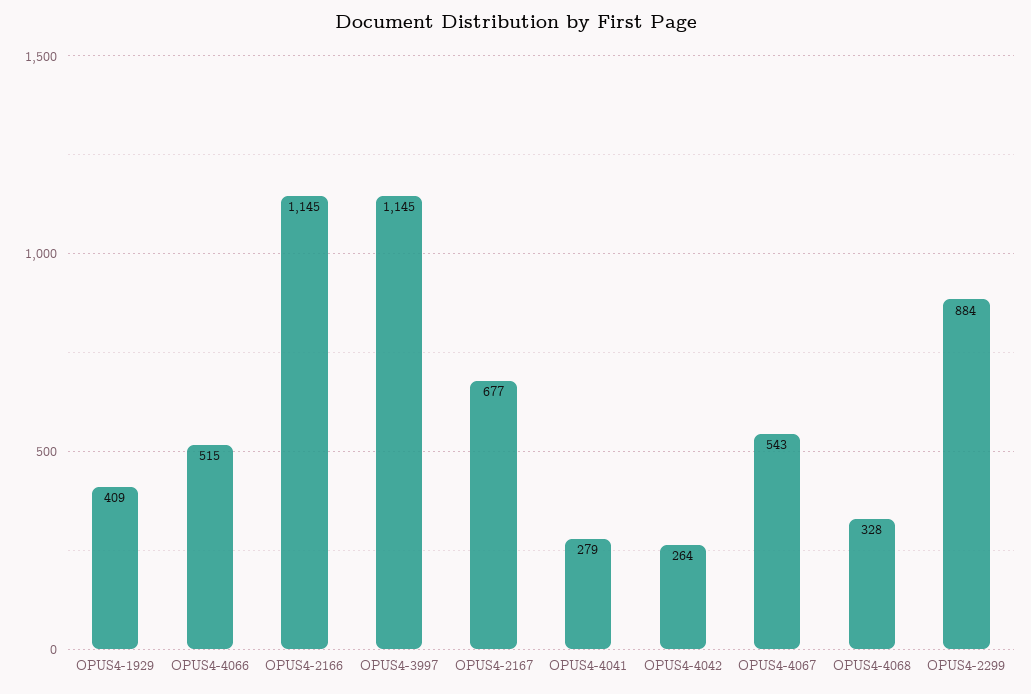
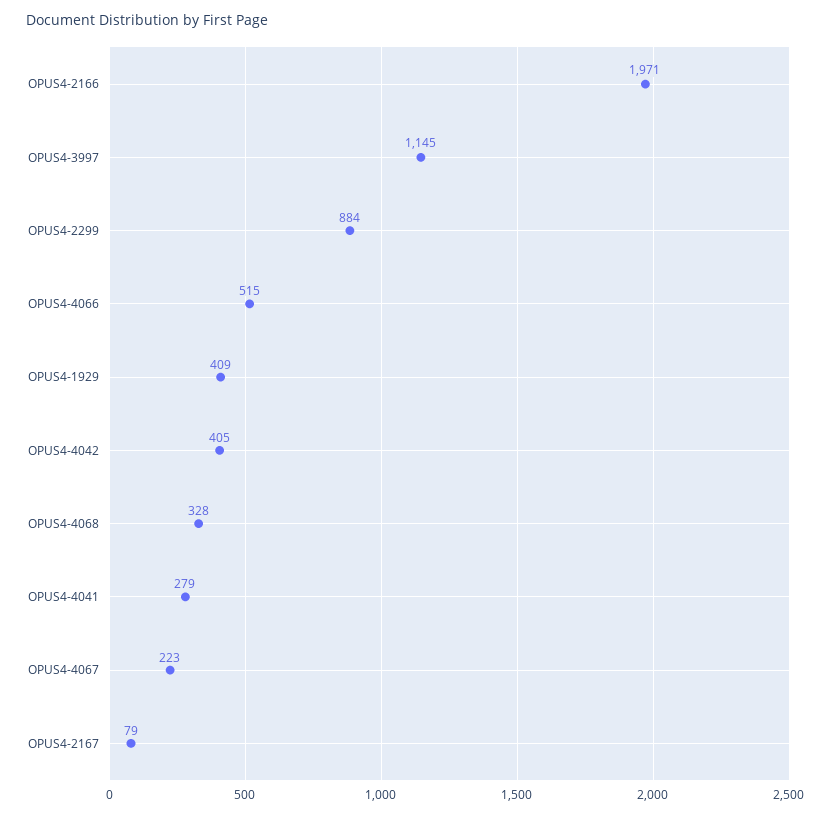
  {
    "OPUS4-1929": 409,
    "OPUS4-4066": 515,
-   "OPUS4-2166": 1145,
+   "OPUS4-2166": 1971,
    "OPUS4-3997": 1145,
-   "OPUS4-2167": 677,
+   "OPUS4-2167": 79,
    "OPUS4-4041": 279,
-   "OPUS4-4042": 264,
+   "OPUS4-4042": 405,
-   "OPUS4-4067": 543,
+   "OPUS4-4067": 223,
    "OPUS4-4068": 328,
    "OPUS4-2299": 884
  }

